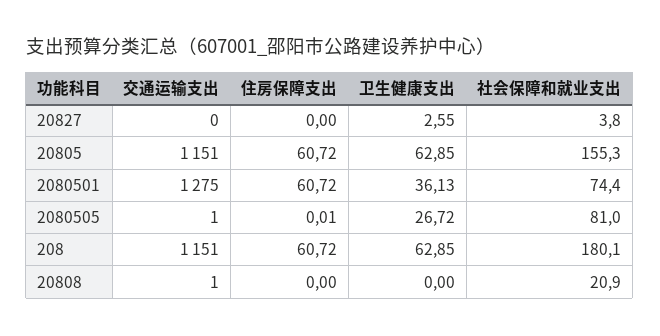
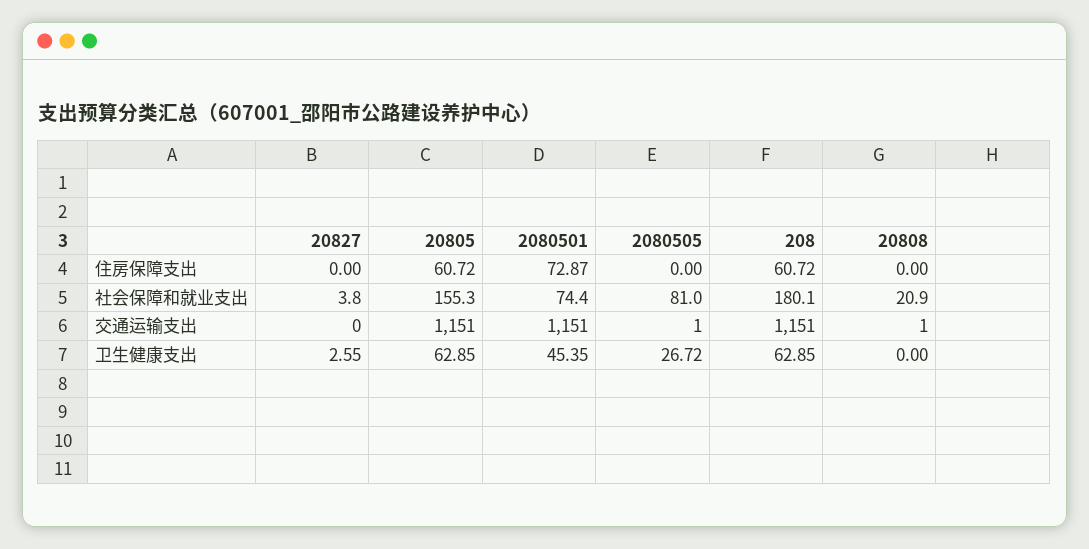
  {
    "交通运输支出": {
      "20827": 0,
      "20805": 1151,
-     "2080501": 1275,
+     "2080501": 1151,
      "2080505": 1,
      "208": 1151,
      "20808": 1
    },
    "住房保障支出": {
      "20827": 0,
      "20805": 60.72,
-     "2080501": 60.72,
+     "2080501": 72.87,
-     "2080505": 0.01,
+     "2080505": 0,
      "208": 60.72,
      "20808": 0
    },
    "卫生健康支出": {
      "20827": 2.55,
      "20805": 62.85,
-     "2080501": 36.13,
+     "2080501": 45.35,
      "2080505": 26.72,
      "208": 62.85,
      "20808": 0
    },
    "社会保障和就业支出": {
      "20827": 3.8,
      "20805": 155.3,
      "2080501": 74.4,
      "2080505": 81,
      "208": 180.1,
      "20808": 20.9
    }
  }

